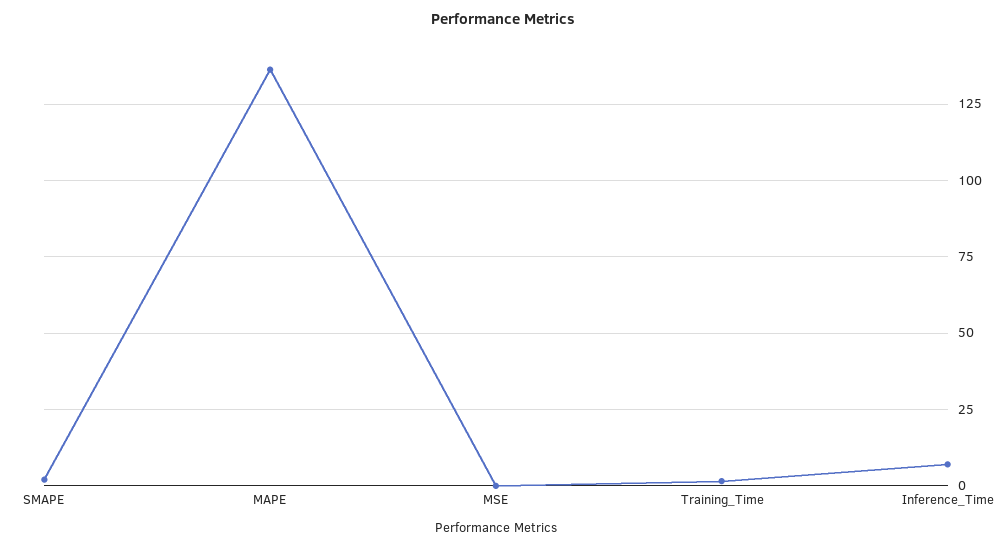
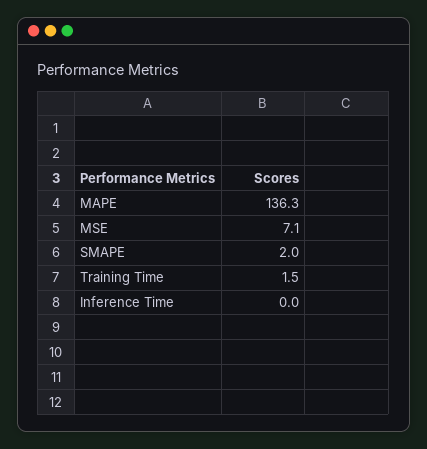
  {
    "SMAPE": 2,
    "MAPE": 136.3,
-   "MSE": 0,
+   "MSE": 7.1,
    "Training_Time": 1.5,
-   "Inference_Time": 7.5
+   "Inference_Time": 0
  }

